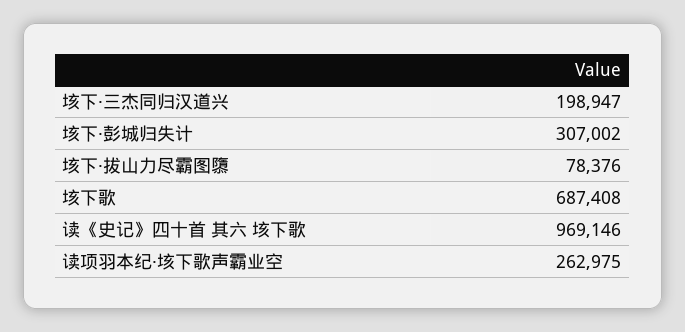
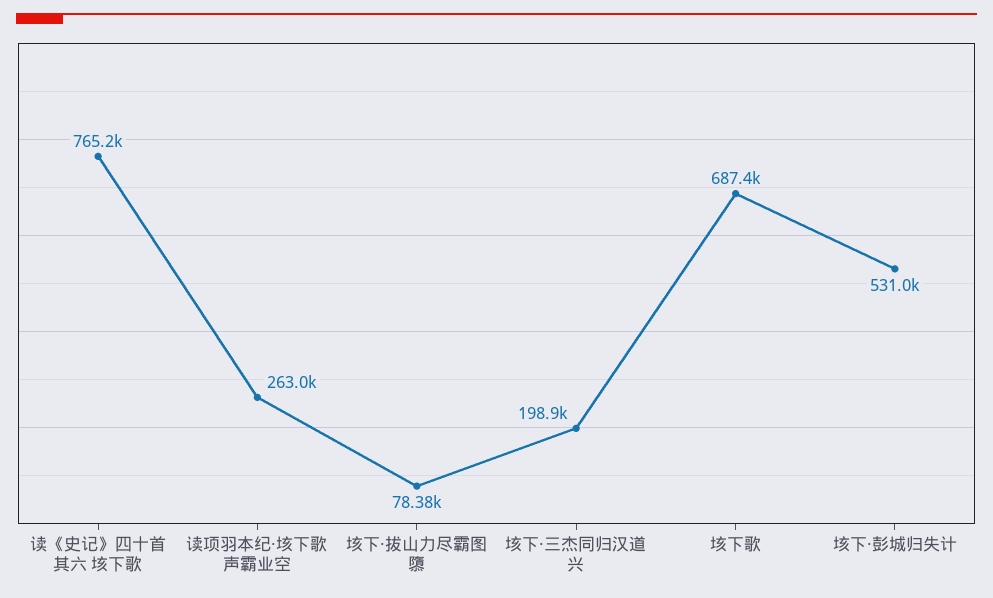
  {
    "垓下·三杰同归汉道兴": 198947,
-   "垓下·彭城归失计": 307002,
+   "垓下·彭城归失计": 531000,
    "垓下·拔山力尽霸图隳": 78376,
    "垓下歌": 687408,
-   "读《史记》四十首 其六 垓下歌": 969146,
+   "读《史记》四十首 其六 垓下歌": 765200,
    "读项羽本纪·垓下歌声霸业空": 262975
  }

